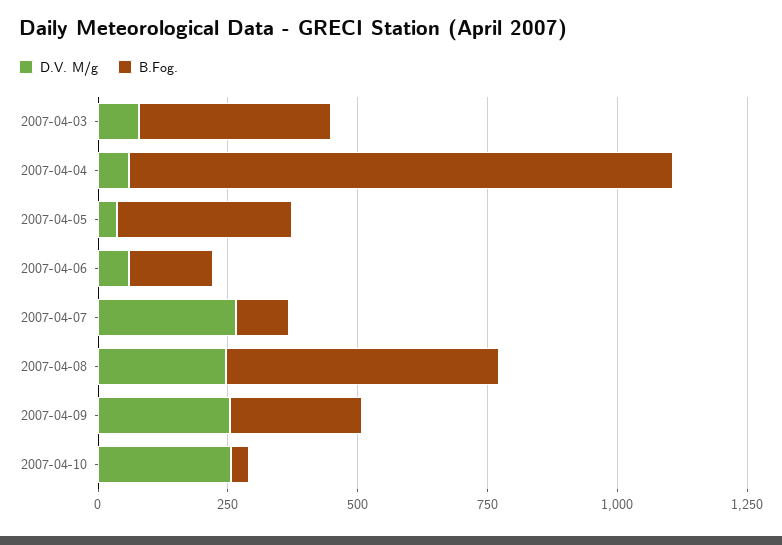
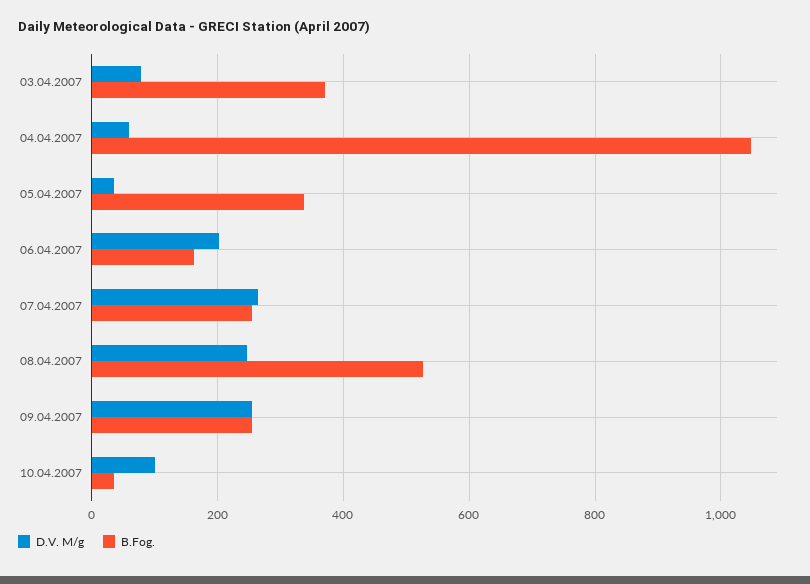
  {
    "D.V. M/g": {
      "2007-04-03": 80,
      "2007-04-04": 60,
      "2007-04-05": 40,
-     "2007-04-06": 50,
+     "2007-04-06": 200,
      "2007-04-07": 260,
      "2007-04-08": 240,
      "2007-04-09": 260,
-     "2007-04-10": 250
+     "2007-04-10": 100
    },
    "B.Fog.": {
      "2007-04-03": 380,
      "2007-04-04": 1040,
      "2007-04-05": 340,
      "2007-04-06": 160,
-     "2007-04-07": 100,
+     "2007-04-07": 260,
      "2007-04-08": 520,
      "2007-04-09": 260,
      "2007-04-10": 40
    }
  }

